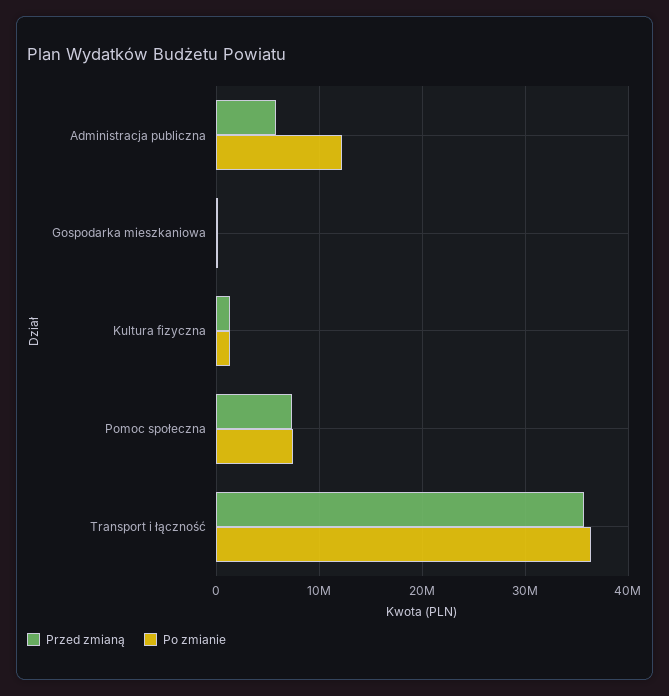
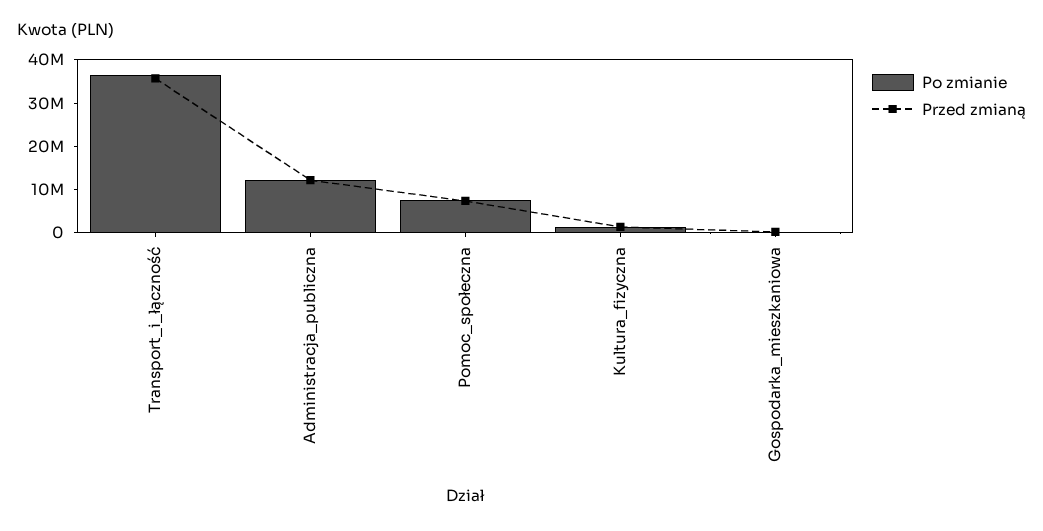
  {
    "Przed zmianą": {
-     "Administracja publiczna": 6000000,
+     "Administracja publiczna": 12000000,
      "Gospodarka mieszkaniowa": 0,
      "Kultura fizyczna": 1000000,
      "Pomoc społeczna": 7000000,
      "Transport i łączność": 36000000
    },
    "Po zmianie": {
      "Administracja publiczna": 12000000,
      "Gospodarka mieszkaniowa": 0,
      "Kultura fizyczna": 1000000,
      "Pomoc społeczna": 7000000,
      "Transport i łączność": 36000000
    }
  }

